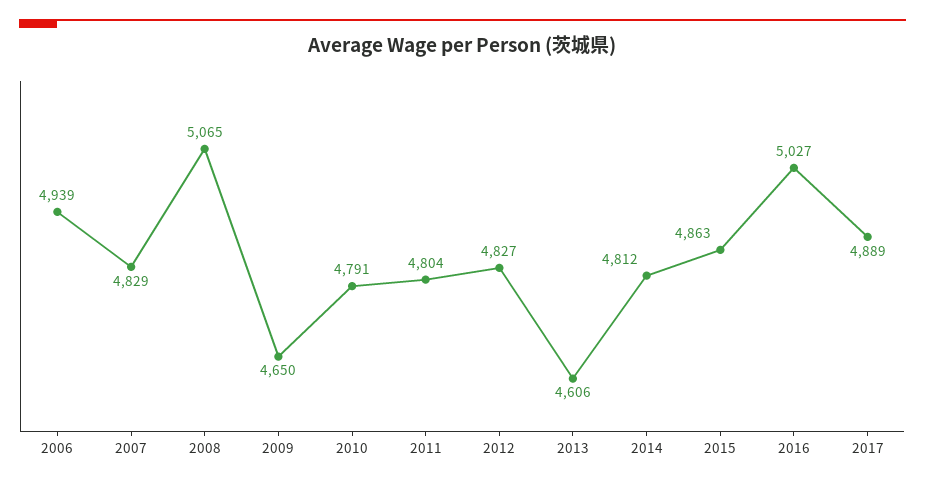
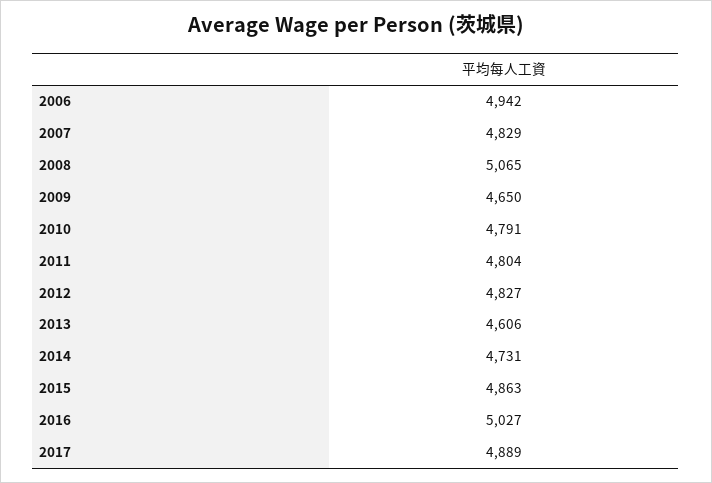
  {
-   "2006": 4939,
+   "2006": 4942,
    "2007": 4829,
    "2008": 5065,
    "2009": 4650,
    "2010": 4791,
    "2011": 4804,
    "2012": 4827,
    "2013": 4606,
-   "2014": 4812,
+   "2014": 4731,
    "2015": 4863,
    "2016": 5027,
    "2017": 4889
  }

